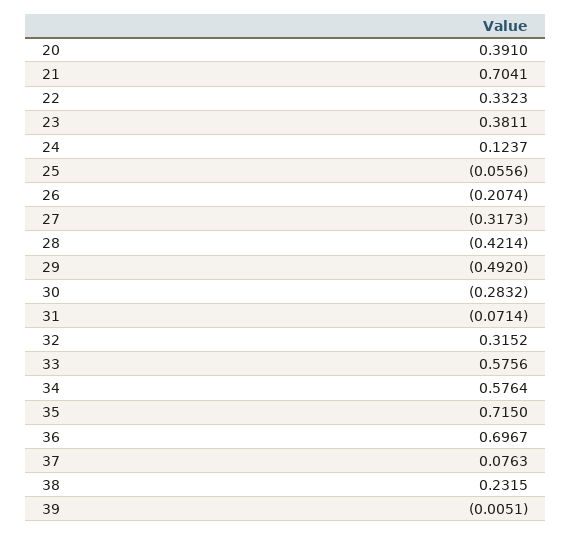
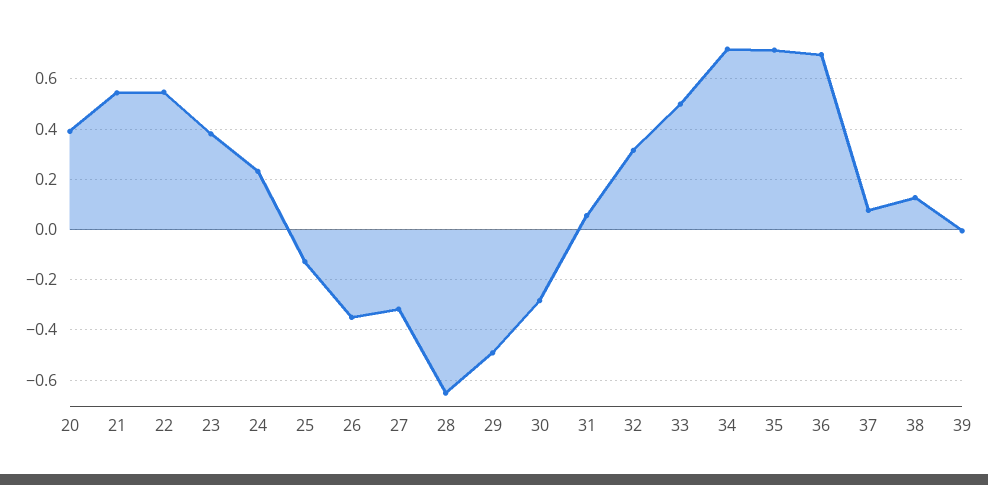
  {
    "20": 0.391,
-   "21": 0.7041,
+   "21": 0.55,
-   "22": 0.3323,
+   "22": 0.55,
    "23": 0.3811,
-   "24": 0.1237,
+   "24": 0.225,
-   "25": -0.0556,
+   "25": -0.125,
-   "26": -0.2074,
+   "26": -0.35,
    "27": -0.3173,
-   "28": -0.4214,
+   "28": -0.65,
    "29": -0.492,
    "30": -0.2832,
-   "31": -0.0714,
+   "31": 0.05,
    "32": 0.3152,
-   "33": 0.5756,
+   "33": 0.5,
-   "34": 0.5764,
+   "34": 0.725,
    "35": 0.715,
    "36": 0.6967,
    "37": 0.0763,
-   "38": 0.2315,
+   "38": 0.125,
    "39": -0.0051
  }

